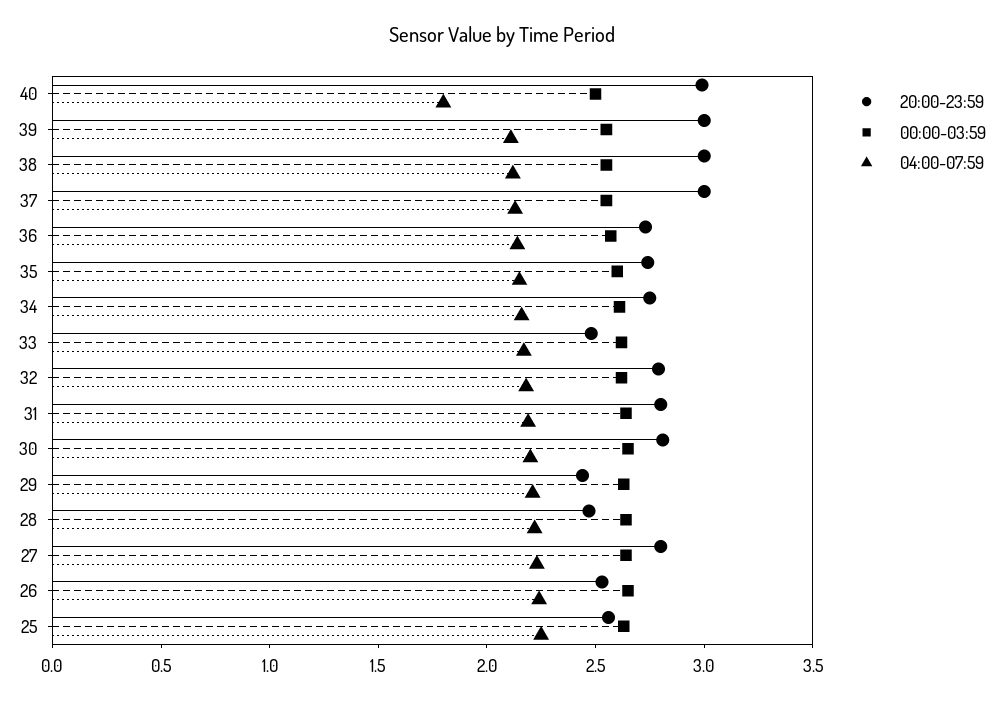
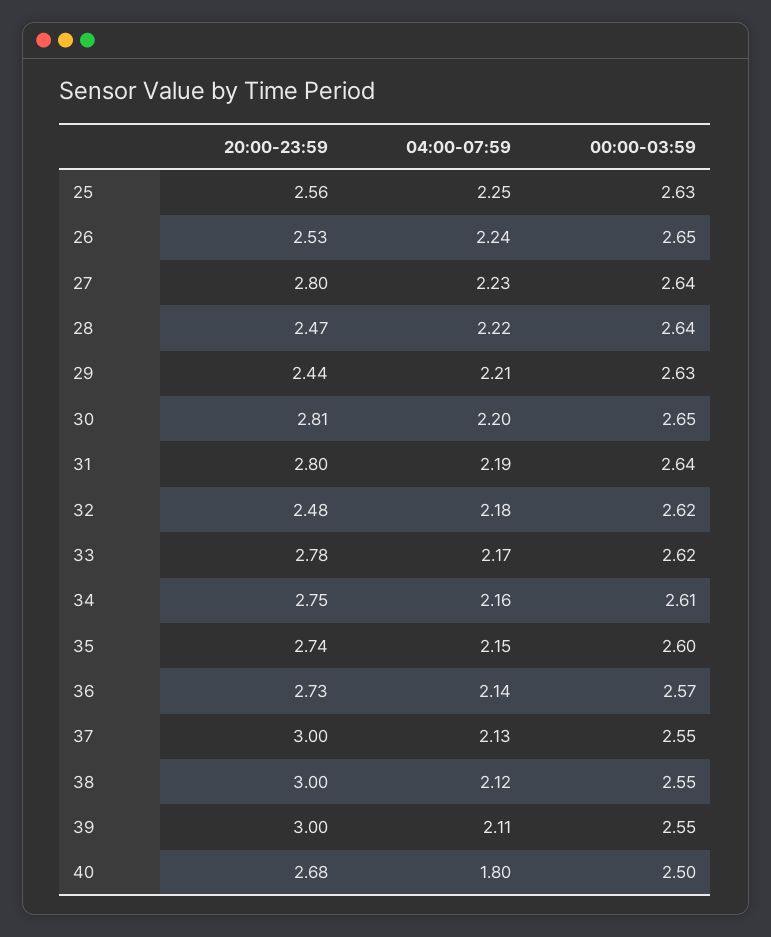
  {
    "20:00-23:59": {
-     "40": 3,
+     "40": 2.68,
      "39": 3,
      "38": 3,
      "37": 3,
      "36": 2.73,
      "35": 2.74,
      "34": 2.75,
-     "33": 2.5,
+     "33": 2.78,
-     "32": 2.8,
+     "32": 2.48,
      "31": 2.8,
      "30": 2.81,
      "29": 2.44,
      "28": 2.47,
      "27": 2.8,
      "26": 2.53,
      "25": 2.56
    },
    "00:00-03:59": {
      "40": 2.5,
      "39": 2.55,
      "38": 2.55,
      "37": 2.55,
      "36": 2.57,
      "35": 2.6,
      "34": 2.61,
      "33": 2.62,
      "32": 2.62,
      "31": 2.64,
      "30": 2.65,
      "29": 2.63,
      "28": 2.64,
      "27": 2.64,
      "26": 2.65,
      "25": 2.63
    },
    "04:00-07:59": {
      "40": 1.8,
      "39": 2.11,
      "38": 2.12,
      "37": 2.13,
      "36": 2.14,
      "35": 2.15,
      "34": 2.16,
      "33": 2.17,
      "32": 2.18,
      "31": 2.19,
      "30": 2.2,
      "29": 2.21,
      "28": 2.22,
      "27": 2.23,
      "26": 2.24,
      "25": 2.25
    }
  }

